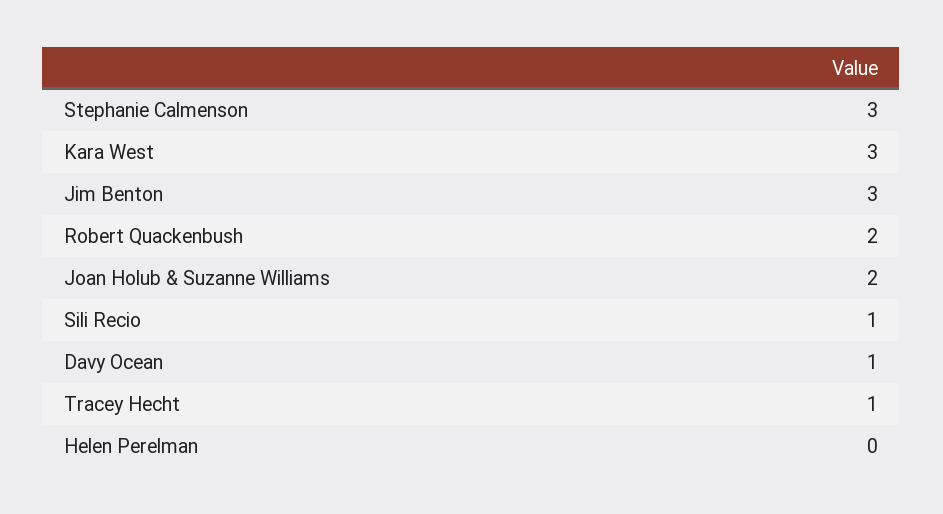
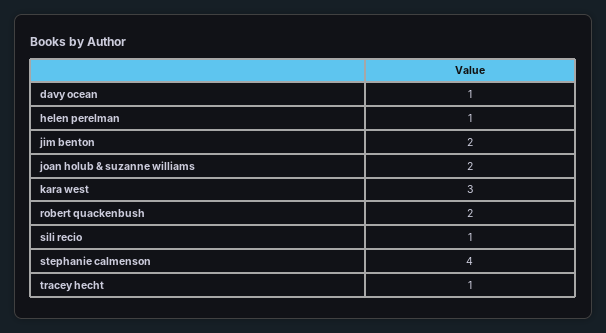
  {
-   "Stephanie Calmenson": 3,
+   "Stephanie Calmenson": 4,
    "Kara West": 3,
-   "Jim Benton": 3,
+   "Jim Benton": 2,
    "Robert Quackenbush": 2,
    "Joan Holub & Suzanne Williams": 2,
    "Sili Recio": 1,
    "Davy Ocean": 1,
    "Tracey Hecht": 1,
-   "Helen Perelman": 0
+   "Helen Perelman": 1
  }

